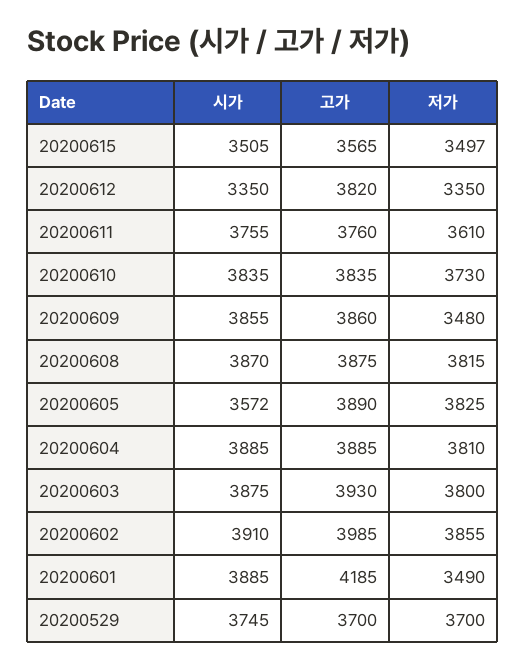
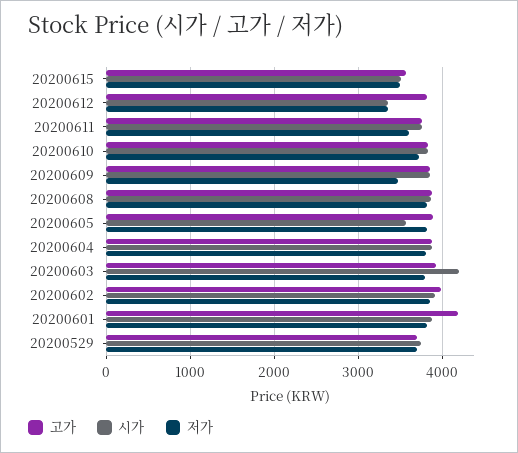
  {
    "시가": {
      "20200615": 3505,
      "20200612": 3350,
      "20200611": 3755,
      "20200610": 3835,
      "20200609": 3855,
      "20200608": 3870,
      "20200605": 3572,
      "20200604": 3885,
-     "20200603": 3875,
+     "20200603": 4200,
      "20200602": 3910,
      "20200601": 3885,
      "20200529": 3745
    },
    "고가": {
      "20200615": 3565,
      "20200612": 3820,
      "20200611": 3760,
      "20200610": 3835,
      "20200609": 3860,
      "20200608": 3875,
      "20200605": 3890,
      "20200604": 3885,
      "20200603": 3930,
      "20200602": 3985,
      "20200601": 4185,
      "20200529": 3700
    },
    "저가": {
      "20200615": 3497,
      "20200612": 3350,
      "20200611": 3610,
      "20200610": 3730,
      "20200609": 3480,
      "20200608": 3815,
      "20200605": 3825,
      "20200604": 3810,
      "20200603": 3800,
      "20200602": 3855,
-     "20200601": 3490,
+     "20200601": 3800,
      "20200529": 3700
    }
  }

